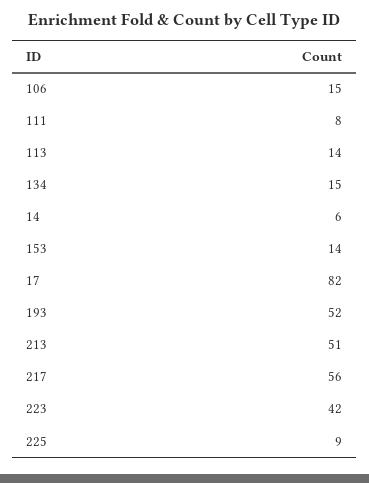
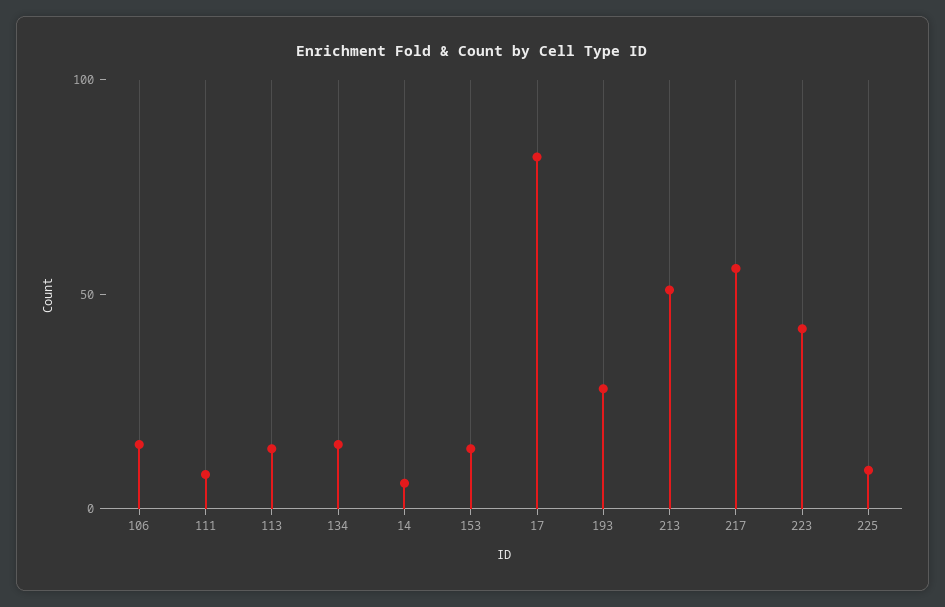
  {
    "106": 15,
    "111": 8,
    "113": 14,
    "134": 15,
    "14": 6,
    "153": 14,
    "17": 82,
-   "193": 52,
+   "193": 30,
    "213": 51,
    "217": 56,
    "223": 42,
    "225": 9
  }

